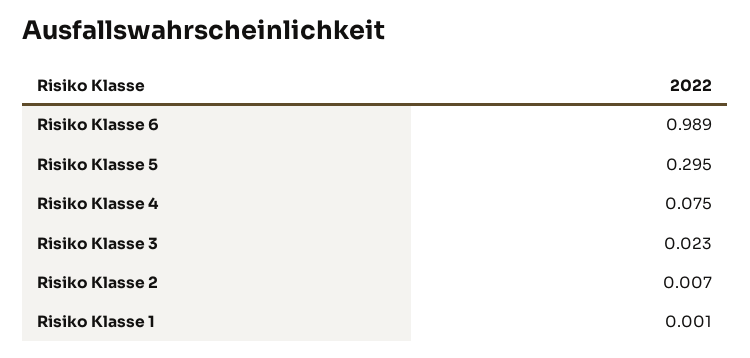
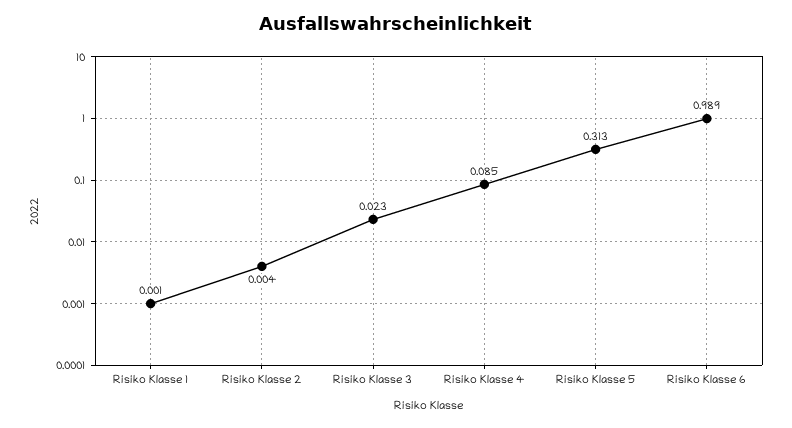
  {
    "Risiko Klasse 6": 0.989,
-   "Risiko Klasse 5": 0.295,
+   "Risiko Klasse 5": 0.313,
-   "Risiko Klasse 4": 0.075,
+   "Risiko Klasse 4": 0.085,
    "Risiko Klasse 3": 0.023,
-   "Risiko Klasse 2": 0.007,
+   "Risiko Klasse 2": 0.004,
    "Risiko Klasse 1": 0.001
  }

